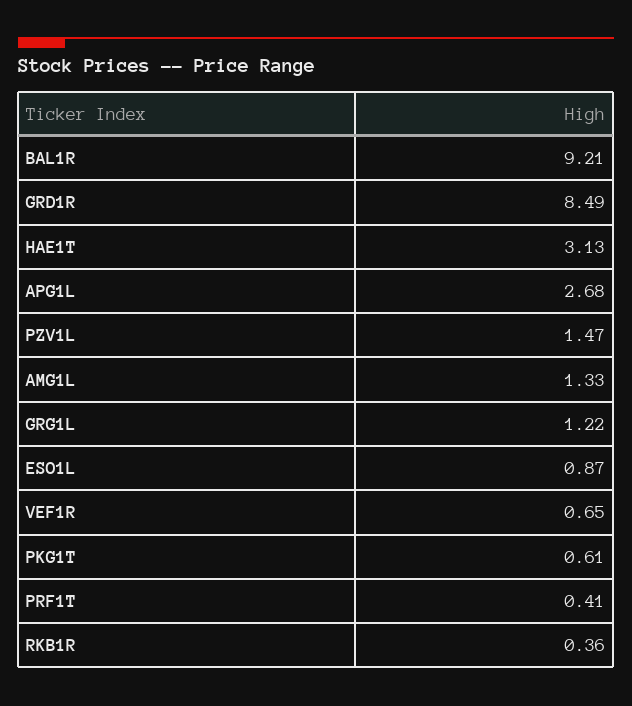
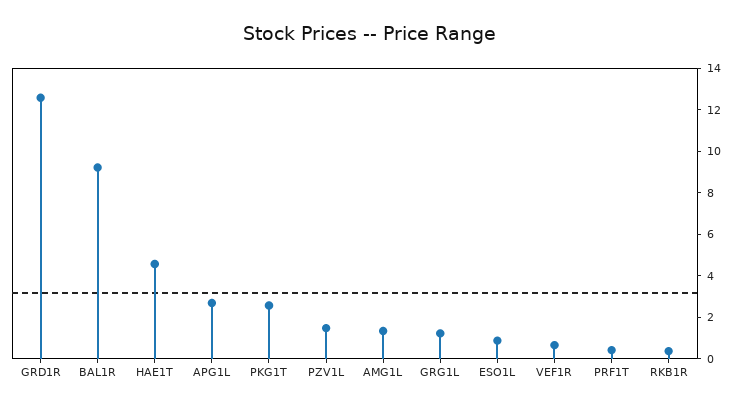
  {
    "BAL1R": 9.21,
-   "GRD1R": 8.49,
+   "GRD1R": 12.5,
-   "HAE1T": 3.13,
+   "HAE1T": 4.5,
    "APG1L": 2.68,
    "PZV1L": 1.47,
    "AMG1L": 1.33,
    "GRG1L": 1.22,
    "ESO1L": 0.87,
    "VEF1R": 0.65,
-   "PKG1T": 0.61,
+   "PKG1T": 2.5,
    "PRF1T": 0.41,
    "RKB1R": 0.36
  }

